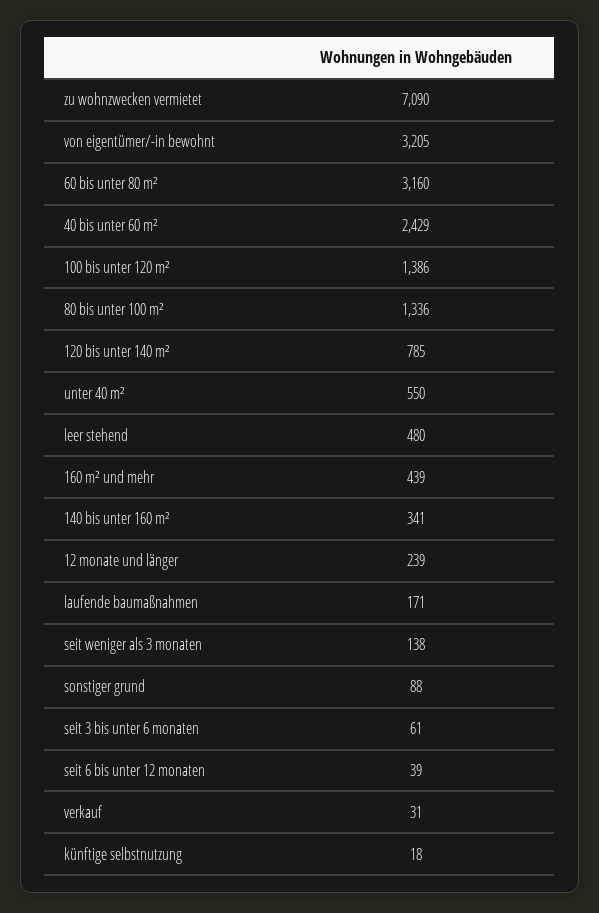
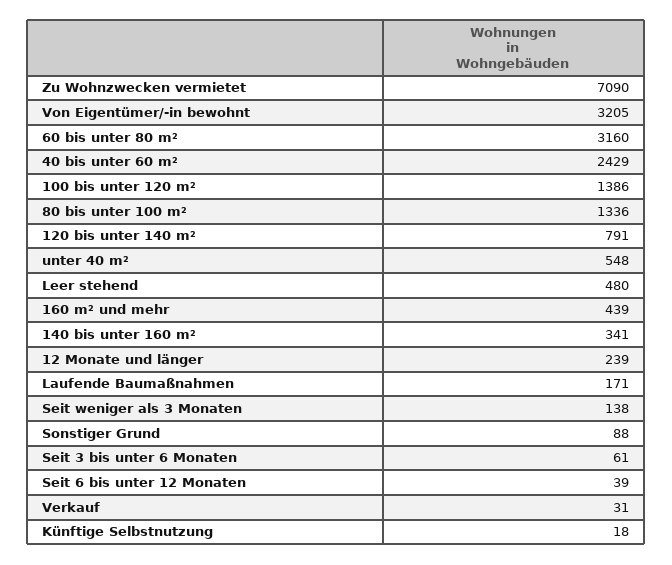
  {
    "zu wohnzwecken vermietet": 7090,
    "von eigentümer/-in bewohnt": 3205,
    "60 bis unter 80 m²": 3160,
    "40 bis unter 60 m²": 2429,
    "100 bis unter 120 m²": 1386,
    "80 bis unter 100 m²": 1336,
-   "120 bis unter 140 m²": 785,
+   "120 bis unter 140 m²": 791,
-   "unter 40 m²": 550,
+   "unter 40 m²": 548,
    "leer stehend": 480,
    "160 m² und mehr": 439,
    "140 bis unter 160 m²": 341,
    "12 monate und länger": 239,
    "laufende baumaßnahmen": 171,
    "seit weniger als 3 monaten": 138,
    "sonstiger grund": 88,
    "seit 3 bis unter 6 monaten": 61,
    "seit 6 bis unter 12 monaten": 39,
    "verkauf": 31,
    "künftige selbstnutzung": 18
  }

